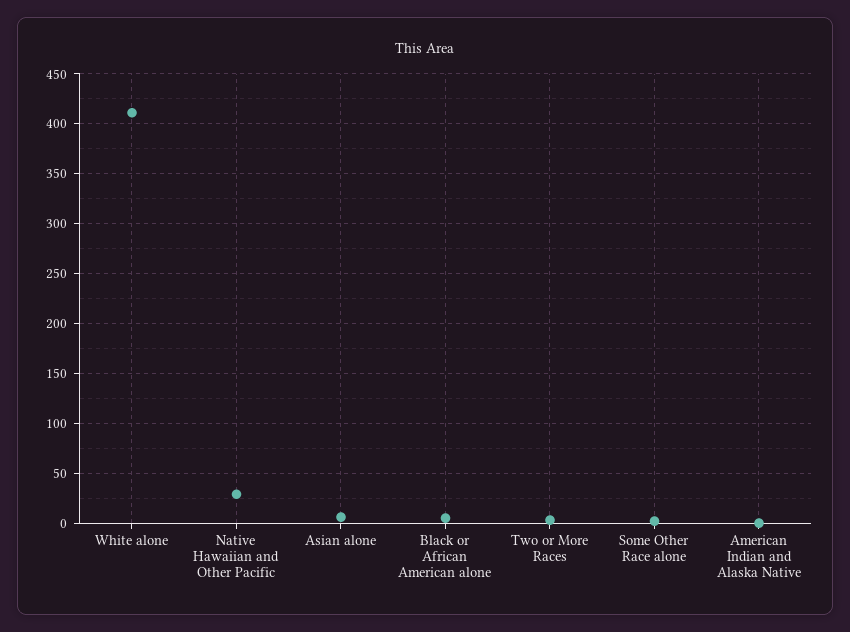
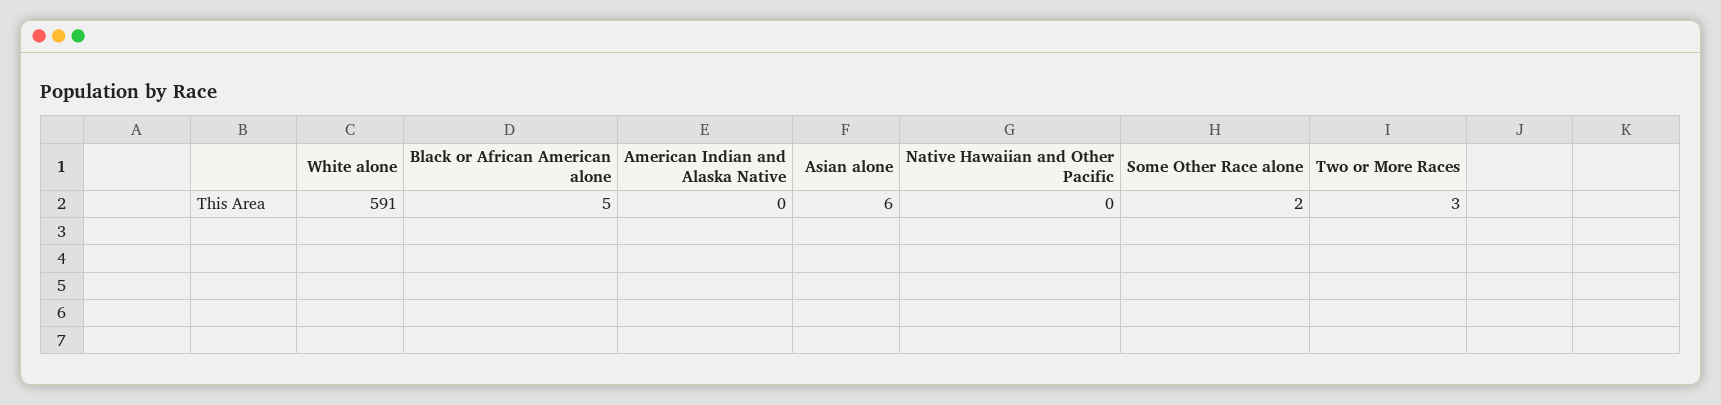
  {
-   "White alone": 410,
+   "White alone": 591,
-   "Native Hawaiian and Other Pacific": 30,
+   "Native Hawaiian and Other Pacific": 0,
    "Asian alone": 6,
    "Black or African American alone": 5,
    "Two or More Races": 3,
    "Some Other Race alone": 2,
    "American Indian and Alaska Native": 0
  }

